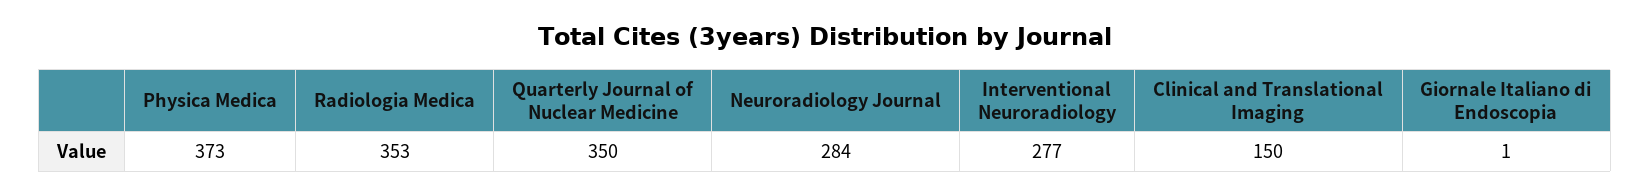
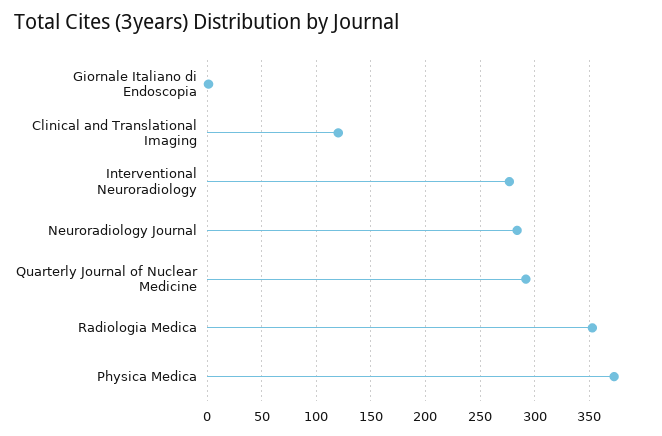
  {
    "Physica Medica": 373,
    "Radiologia Medica": 353,
-   "Quarterly Journal of Nuclear Medicine": 350,
+   "Quarterly Journal of Nuclear Medicine": 290,
    "Neuroradiology Journal": 284,
    "Interventional Neuroradiology": 277,
-   "Clinical and Translational Imaging": 150,
+   "Clinical and Translational Imaging": 120,
    "Giornale Italiano di Endoscopia": 1
  }

